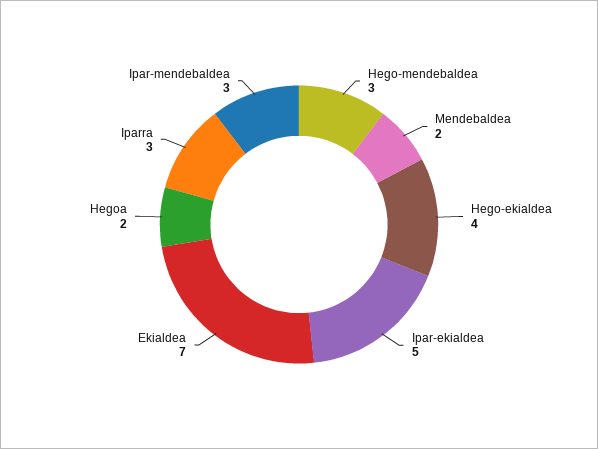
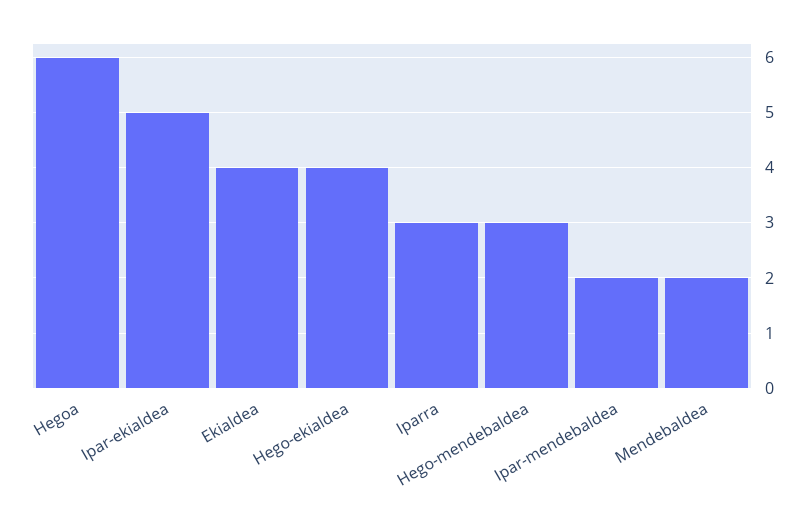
  {
    "Hego-mendebaldea": 3,
    "Mendebaldea": 2,
    "Hego-ekialdea": 4,
    "Ipar-ekialdea": 5,
-   "Ekialdea": 7,
+   "Ekialdea": 4,
-   "Hegoa": 2,
+   "Hegoa": 6,
    "Iparra": 3,
-   "Ipar-mendebaldea": 3
+   "Ipar-mendebaldea": 2
  }

